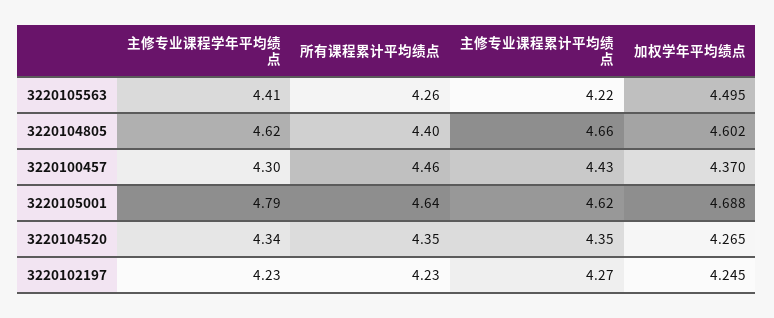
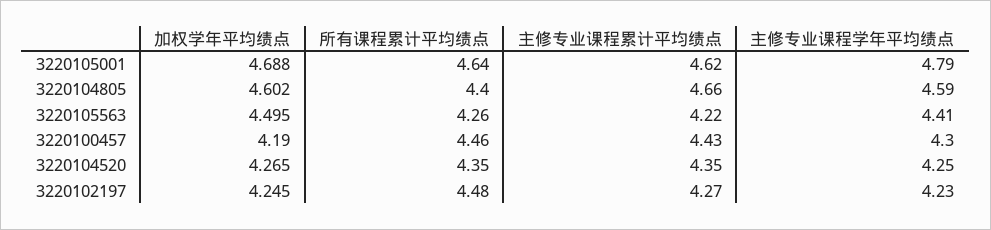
  {
    "主修专业课程学年平均绩点": {
      "3220105563": 4.41,
-     "3220104805": 4.62,
+     "3220104805": 4.59,
      "3220100457": 4.3,
      "3220105001": 4.79,
-     "3220104520": 4.34,
+     "3220104520": 4.25,
      "3220102197": 4.23
    },
    "所有课程累计平均绩点": {
      "3220105563": 4.26,
      "3220104805": 4.4,
      "3220100457": 4.46,
      "3220105001": 4.64,
      "3220104520": 4.35,
-     "3220102197": 4.23
+     "3220102197": 4.48
    },
    "主修专业课程累计平均绩点": {
      "3220105563": 4.22,
      "3220104805": 4.66,
      "3220100457": 4.43,
      "3220105001": 4.62,
      "3220104520": 4.35,
      "3220102197": 4.27
    },
    "加权学年平均绩点": {
      "3220105563": 4.495,
      "3220104805": 4.602,
-     "3220100457": 4.37,
+     "3220100457": 4.19,
      "3220105001": 4.688,
      "3220104520": 4.265,
      "3220102197": 4.245
    }
  }

